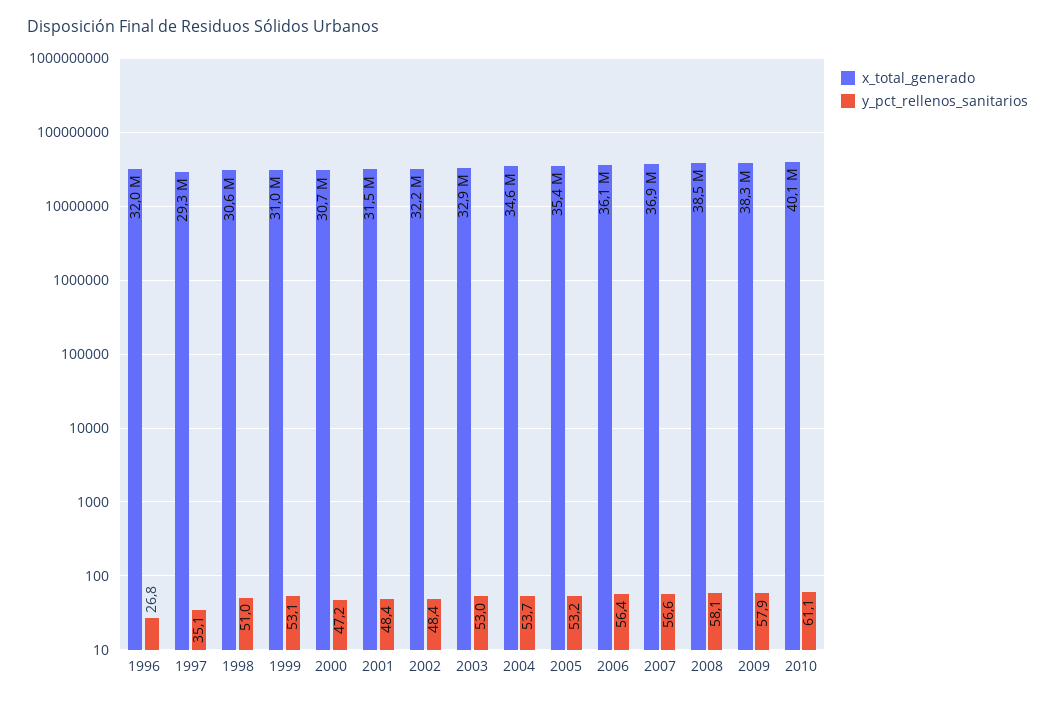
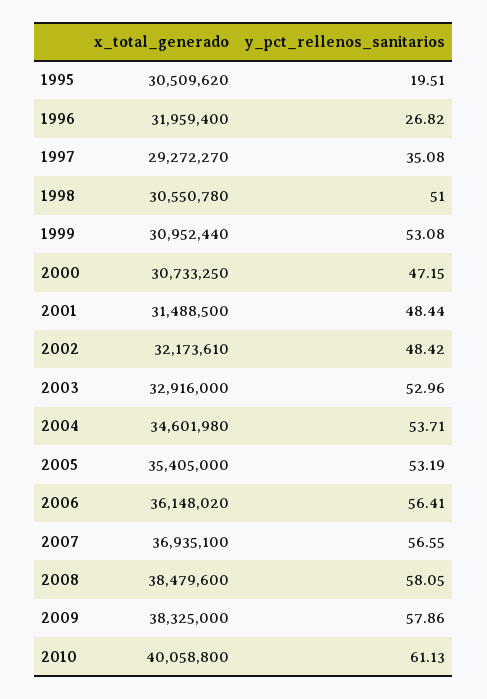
  {
    "x_total_generado": {
      "1996": 31959400,
      "1997": 29272270,
      "1998": 30550780,
      "1999": 30952440,
      "2000": 30733250,
      "2001": 31488500,
      "2002": 32173610,
      "2003": 32916000,
      "2004": 34601980,
      "2005": 35405000,
      "2006": 36148020,
      "2007": 36935100,
      "2008": 38479600,
      "2009": 38325000,
-     "2010": 40058800
+     "2010": 40058800,
+     "1995": 30509620
    },
    "y_pct_rellenos_sanitarios": {
      "1996": 26.82,
      "1997": 35.08,
      "1998": 51,
      "1999": 53.08,
      "2000": 47.15,
      "2001": 48.44,
      "2002": 48.42,
      "2003": 52.96,
      "2004": 53.71,
      "2005": 53.19,
      "2006": 56.41,
      "2007": 56.55,
      "2008": 58.05,
      "2009": 57.86,
-     "2010": 61.13
+     "2010": 61.13,
+     "1995": 19.51
    }
  }

